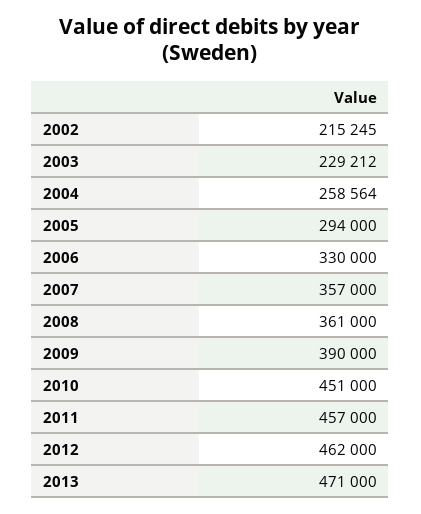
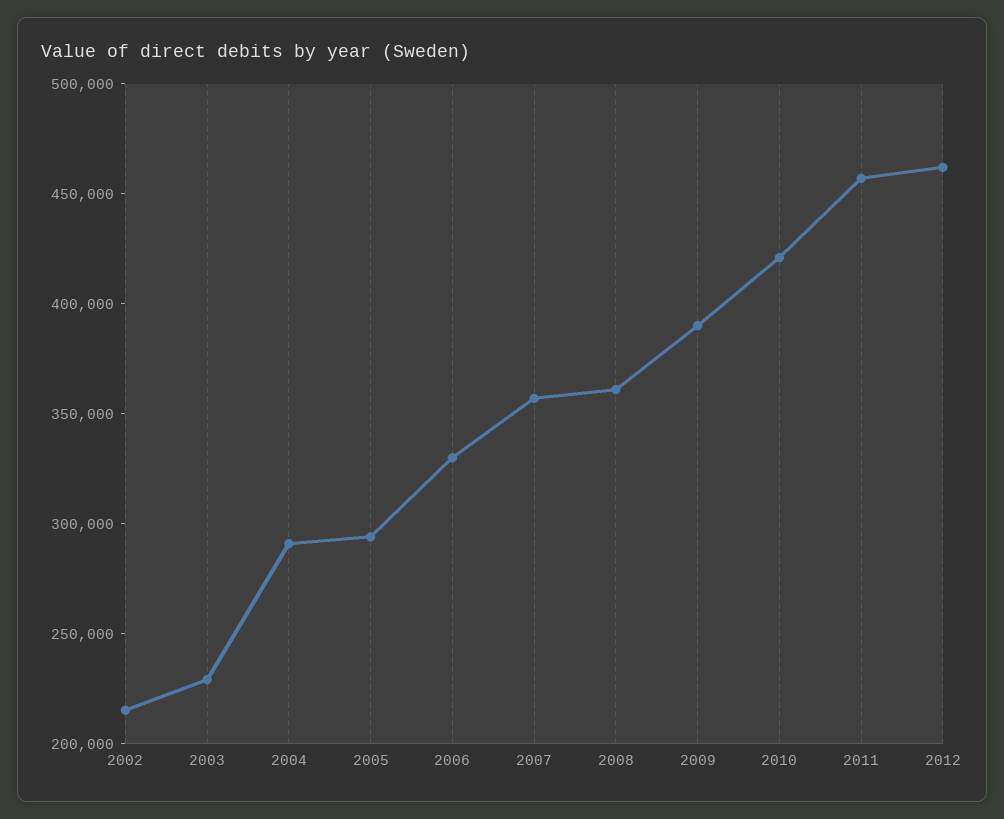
  {
    "2002": 215245,
    "2003": 229212,
-   "2004": 258564,
+   "2004": 290000,
    "2005": 294000,
    "2006": 330000,
    "2007": 357000,
    "2008": 361000,
    "2009": 390000,
-   "2010": 451000,
+   "2010": 420000,
    "2011": 457000,
-   "2012": 462000,
+   "2012": 462000
-   "2013": 471000
  }

